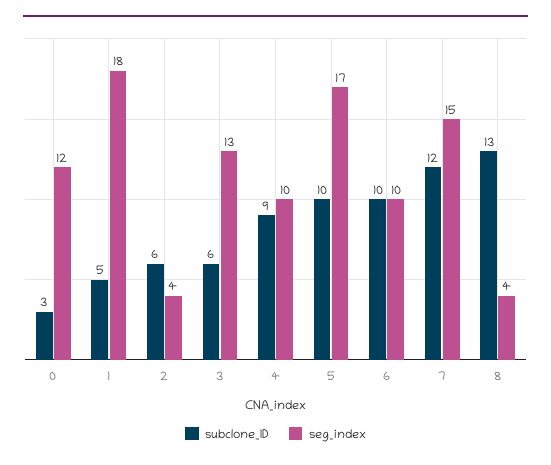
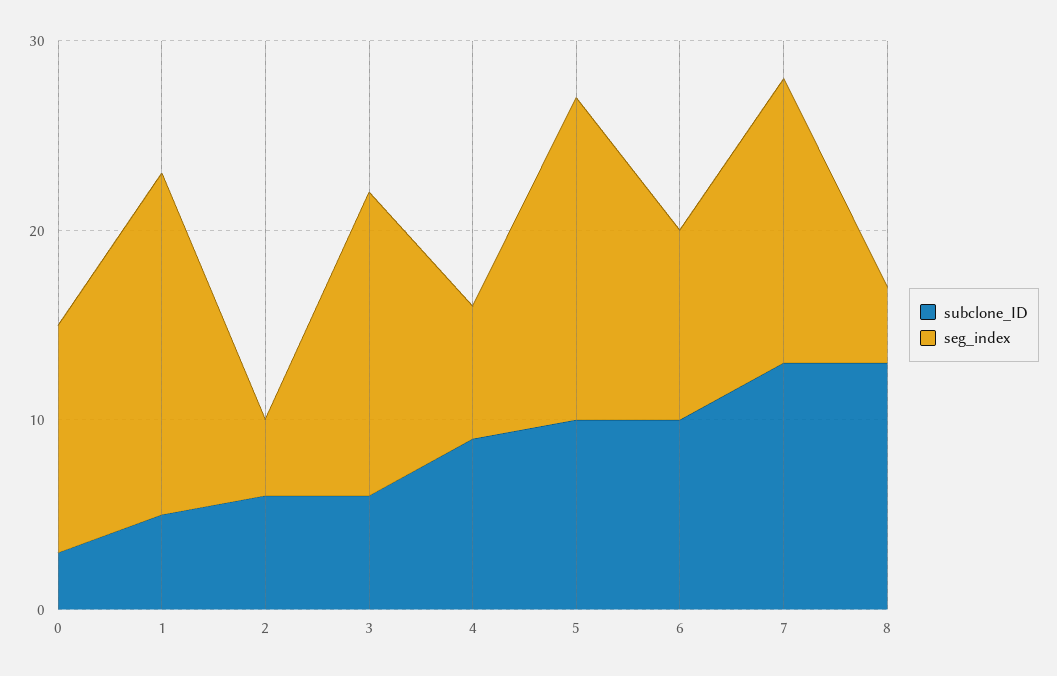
  {
    "subclone_ID": {
      "0": 3,
      "1": 5,
      "2": 6,
      "3": 6,
      "4": 9,
      "5": 10,
      "6": 10,
-     "7": 12,
+     "7": 13,
      "8": 13
    },
    "seg_index": {
      "0": 12,
      "1": 18,
      "2": 4,
-     "3": 13,
+     "3": 16,
-     "4": 10,
+     "4": 7,
      "5": 17,
      "6": 10,
      "7": 15,
      "8": 4
    }
  }

